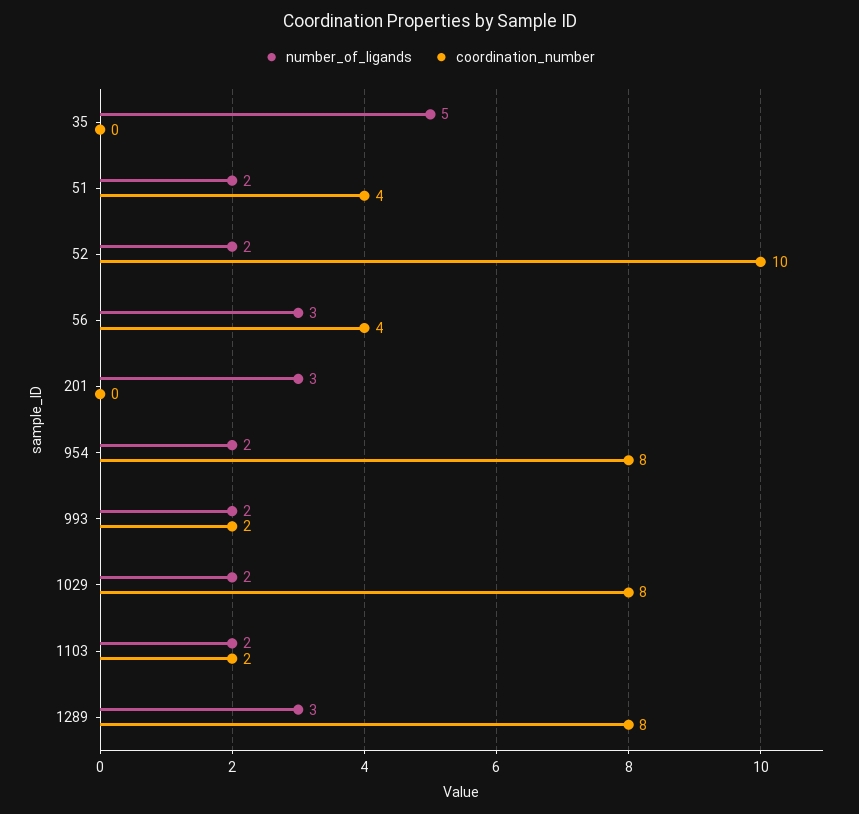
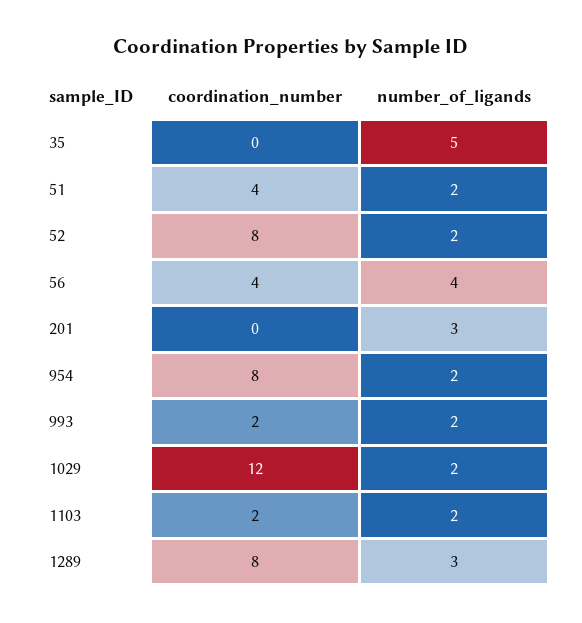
  {
    "number_of_ligands": {
      "35": 5,
      "51": 2,
      "52": 2,
-     "56": 3,
+     "56": 4,
      "201": 3,
      "954": 2,
      "993": 2,
      "1029": 2,
      "1103": 2,
      "1289": 3
    },
    "coordination_number": {
      "35": 0,
      "51": 4,
-     "52": 10,
+     "52": 8,
      "56": 4,
      "201": 0,
      "954": 8,
      "993": 2,
-     "1029": 8,
+     "1029": 12,
      "1103": 2,
      "1289": 8
    }
  }

